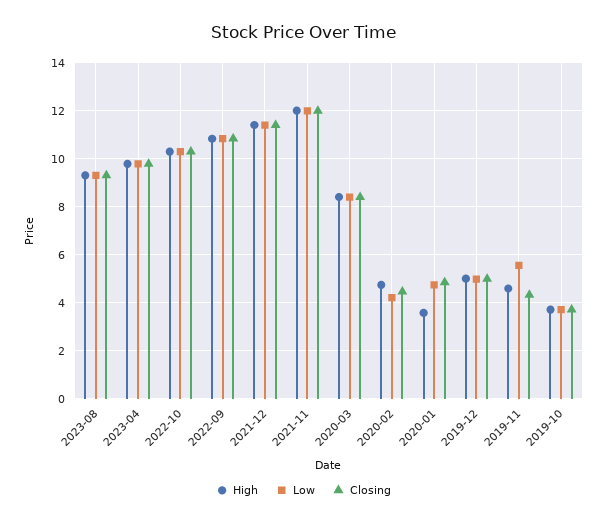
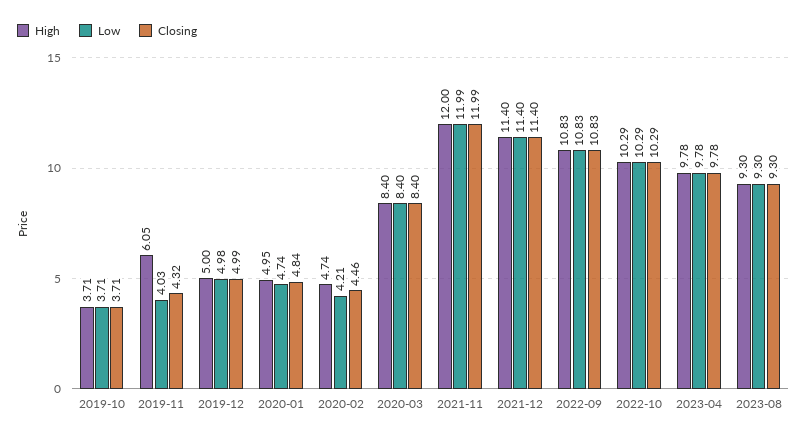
  {
    "High": {
      "2023-08": 9.3,
      "2023-04": 9.78,
      "2022-10": 10.29,
      "2022-09": 10.83,
      "2021-12": 11.4,
      "2021-11": 12,
      "2020-03": 8.4,
      "2020-02": 4.74,
-     "2020-01": 3.5,
+     "2020-01": 4.95,
      "2019-12": 5,
-     "2019-11": 4.5,
+     "2019-11": 6.05,
      "2019-10": 3.71
    },
    "Low": {
      "2023-08": 9.3,
      "2023-04": 9.78,
      "2022-10": 10.29,
      "2022-09": 10.83,
      "2021-12": 11.4,
      "2021-11": 11.99,
      "2020-03": 8.4,
      "2020-02": 4.21,
      "2020-01": 4.74,
      "2019-12": 4.98,
-     "2019-11": 5.5,
+     "2019-11": 4.03,
      "2019-10": 3.71
    },
    "Closing": {
      "2023-08": 9.3,
      "2023-04": 9.78,
      "2022-10": 10.29,
      "2022-09": 10.83,
      "2021-12": 11.4,
      "2021-11": 11.99,
      "2020-03": 8.4,
      "2020-02": 4.46,
      "2020-01": 4.84,
      "2019-12": 4.99,
      "2019-11": 4.32,
      "2019-10": 3.71
    }
  }

